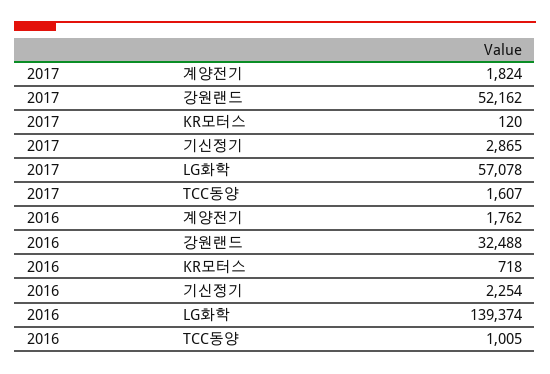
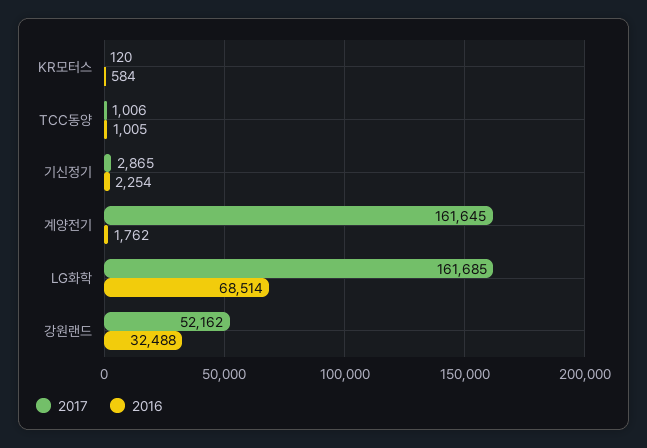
  {
    "2017": {
-     "계양전기": 1824,
+     "계양전기": 161645,
      "강원랜드": 52162,
      "KR모터스": 120,
      "기신정기": 2865,
-     "LG화학": 57078,
+     "LG화학": 161685,
-     "TCC동양": 1607
+     "TCC동양": 1006
    },
    "2016": {
      "계양전기": 1762,
      "강원랜드": 32488,
-     "KR모터스": 718,
+     "KR모터스": 584,
      "기신정기": 2254,
-     "LG화학": 139374,
+     "LG화학": 68514,
      "TCC동양": 1005
    }
  }

